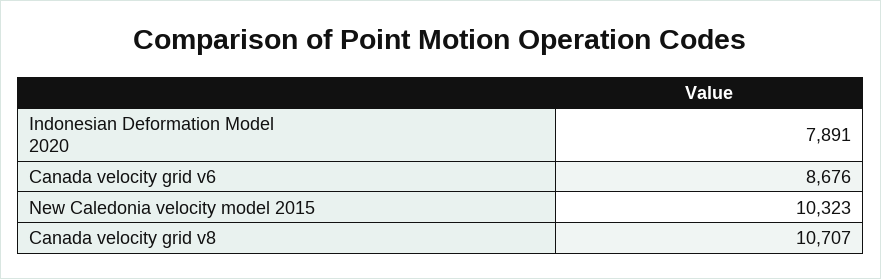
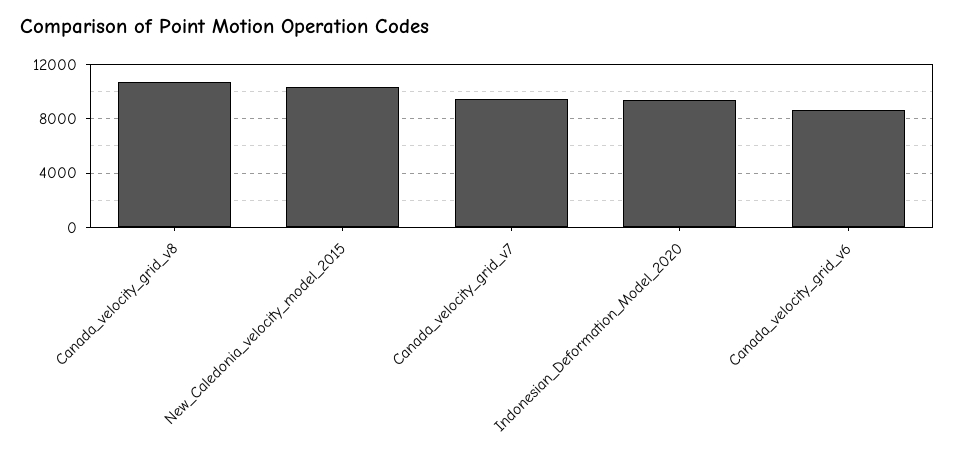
  {
-   "Indonesian Deformation Model 2020": 7891,
+   "Indonesian Deformation Model 2020": 9500,
    "Canada velocity grid v6": 8676,
    "New Caledonia velocity model 2015": 10323,
-   "Canada velocity grid v8": 10707
+   "Canada velocity grid v8": 10707,
+   "Canada_velocity_grid_v7": 9500
  }

